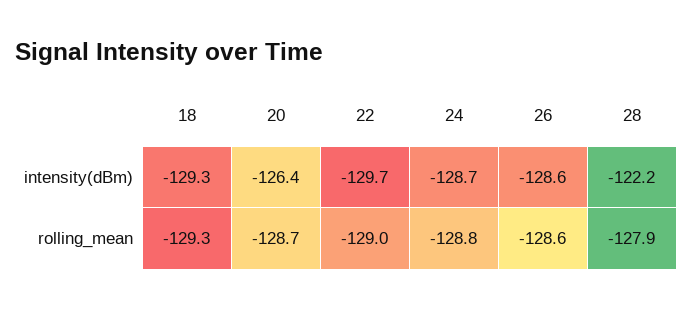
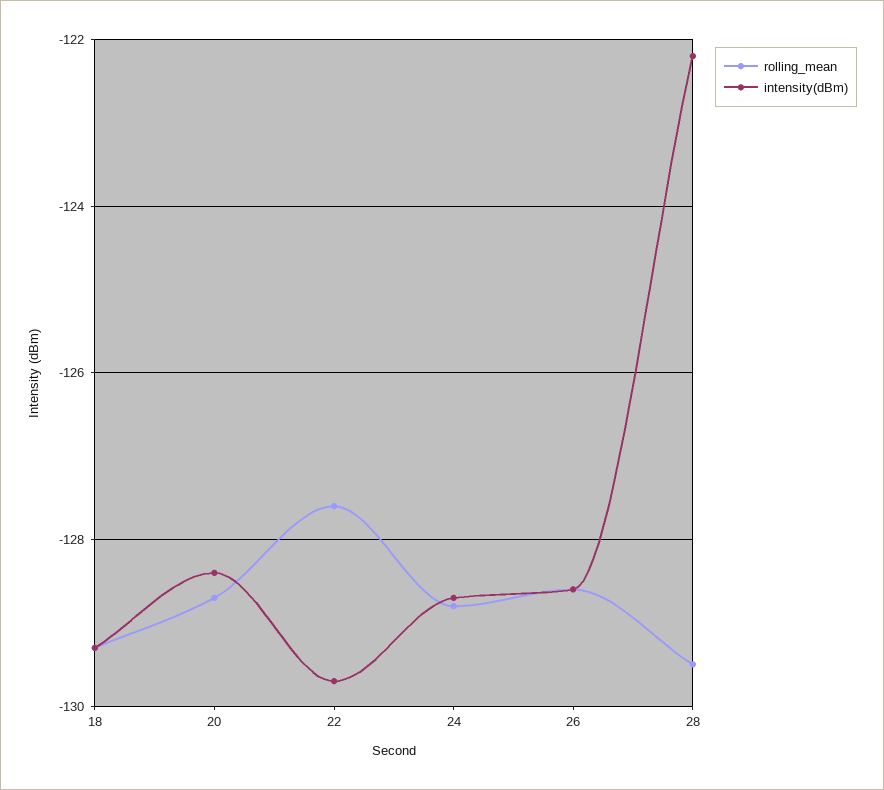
  {
    "intensity(dBm)": {
      "18": -129.3,
-     "20": -126.4,
+     "20": -128.5,
      "22": -129.7,
      "24": -128.7,
      "26": -128.6,
      "28": -122.2
    },
    "rolling_mean": {
      "18": -129.3,
      "20": -128.7,
-     "22": -129,
+     "22": -127.5,
      "24": -128.8,
      "26": -128.6,
-     "28": -127.9
+     "28": -129.5
    }
  }

